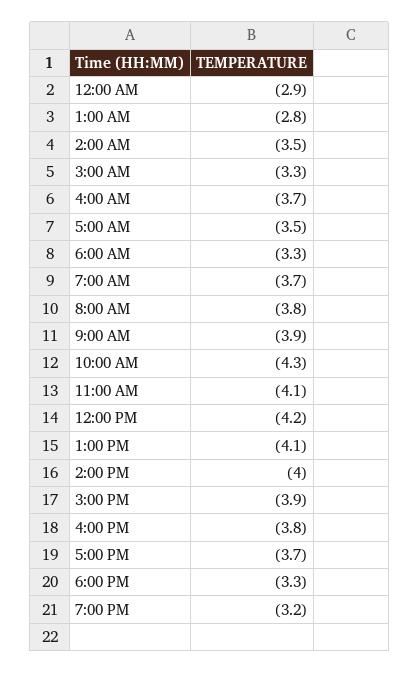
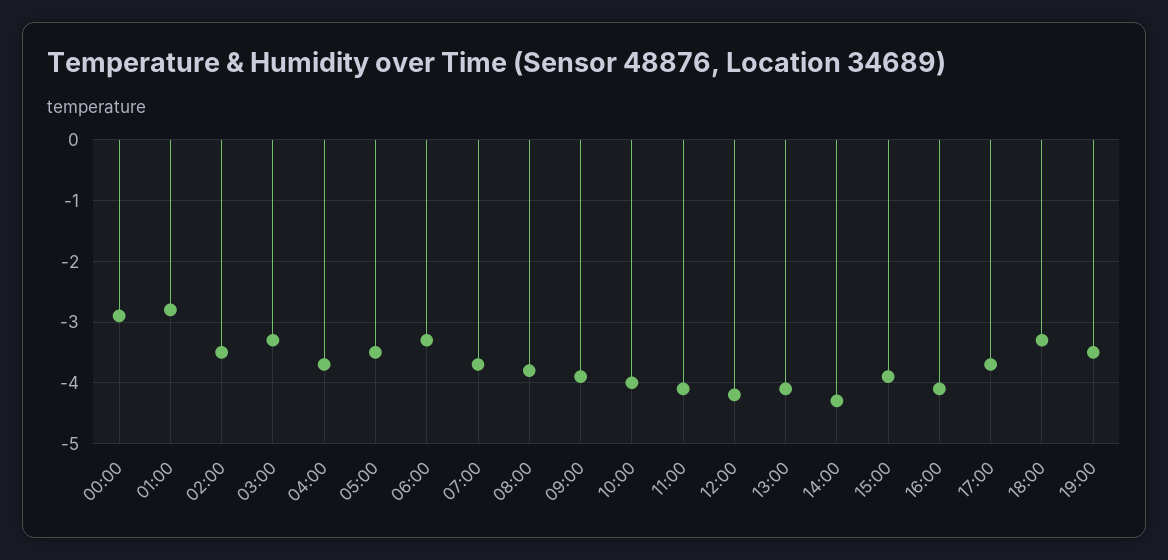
  {
    "12:00 AM": -2.9,
    "1:00 AM": -2.8,
    "2:00 AM": -3.5,
    "3:00 AM": -3.3,
    "4:00 AM": -3.7,
    "5:00 AM": -3.5,
    "6:00 AM": -3.3,
    "7:00 AM": -3.7,
    "8:00 AM": -3.8,
    "9:00 AM": -3.9,
-   "10:00 AM": -4.3,
+   "10:00 AM": -4,
    "11:00 AM": -4.1,
    "12:00 PM": -4.2,
    "1:00 PM": -4.1,
-   "2:00 PM": -4,
+   "2:00 PM": -4.3,
    "3:00 PM": -3.9,
-   "4:00 PM": -3.8,
+   "4:00 PM": -4.1,
    "5:00 PM": -3.7,
    "6:00 PM": -3.3,
-   "7:00 PM": -3.2
+   "7:00 PM": -3.5
  }

